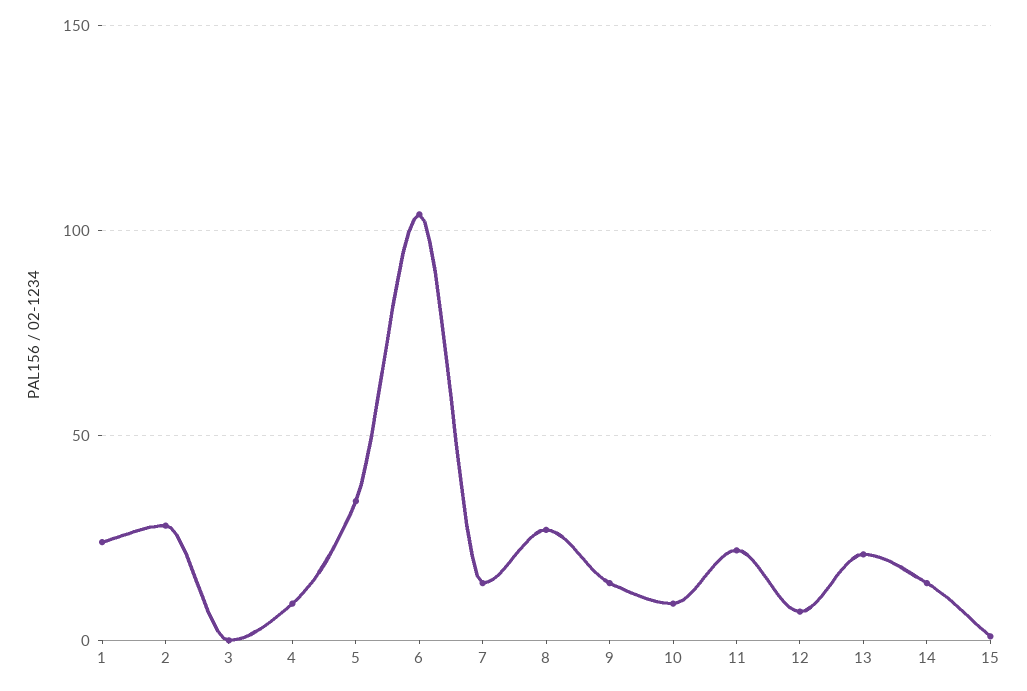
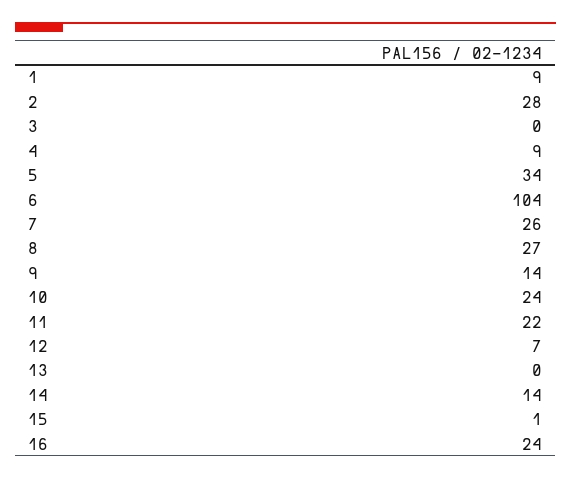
  {
-   "1": 25,
+   "1": 9,
    "2": 28,
    "3": 0,
    "4": 9,
    "5": 34,
    "6": 104,
-   "7": 15,
+   "7": 26,
    "8": 27,
    "9": 14,
-   "10": 10,
+   "10": 24,
    "11": 22,
    "12": 7,
-   "13": 20,
+   "13": 0,
    "14": 14,
-   "15": 1
+   "15": 1,
+   "16": 24
  }

